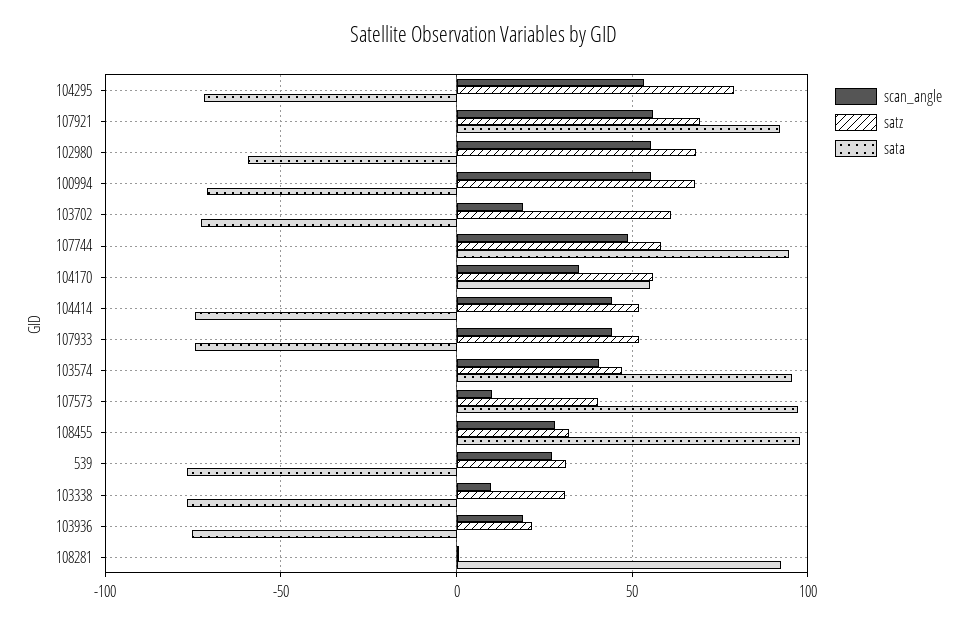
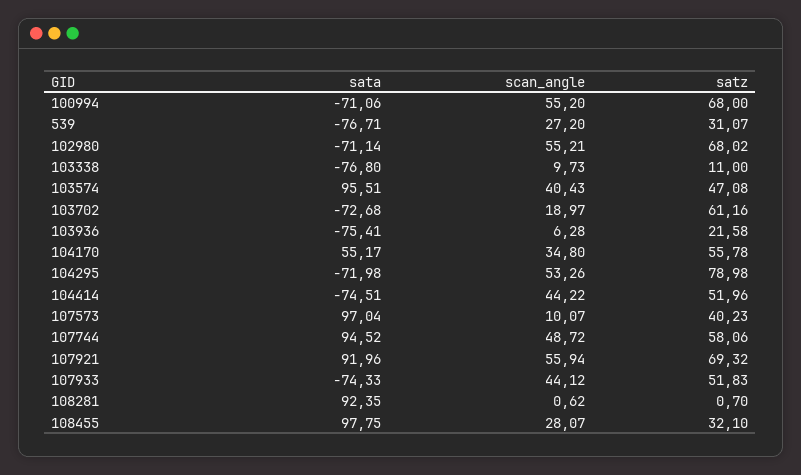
  {
    "scan_angle": {
      "104295": 53.26,
      "107921": 55.94,
      "102980": 55.21,
      "100994": 55.2,
      "103702": 18.97,
      "107744": 48.72,
      "104170": 34.8,
      "104414": 44.22,
      "107933": 44.12,
      "103574": 40.43,
      "107573": 10.07,
      "108455": 28.07,
      "539": 27.2,
      "103338": 9.73,
-     "103936": 20,
+     "103936": 6.28,
      "108281": 0.62
    },
    "satz": {
      "104295": 78.98,
      "107921": 69.32,
      "102980": 68.02,
      "100994": 68,
      "103702": 61.16,
      "107744": 58.06,
      "104170": 55.78,
      "104414": 51.96,
      "107933": 51.83,
      "103574": 47.08,
      "107573": 40.23,
      "108455": 32.1,
      "539": 31.07,
-     "103338": 30,
+     "103338": 11,
      "103936": 21.58,
      "108281": 0.7
    },
    "sata": {
      "104295": -71.98,
      "107921": 91.96,
-     "102980": -60,
+     "102980": -71.14,
      "100994": -71.06,
      "103702": -72.68,
      "107744": 94.52,
      "104170": 55.17,
      "104414": -74.51,
      "107933": -74.33,
      "103574": 95.51,
      "107573": 97.04,
      "108455": 97.75,
      "539": -76.71,
      "103338": -76.8,
      "103936": -75.41,
      "108281": 92.35
    }
  }

